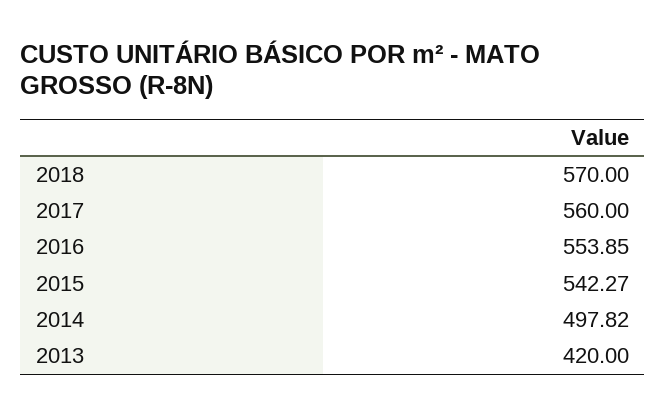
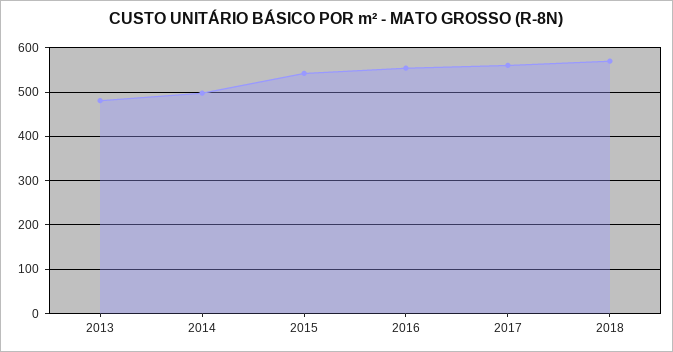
  {
    "2018": 570,
    "2017": 560,
    "2016": 553.85,
    "2015": 542.27,
    "2014": 497.82,
-   "2013": 420
+   "2013": 480
  }

